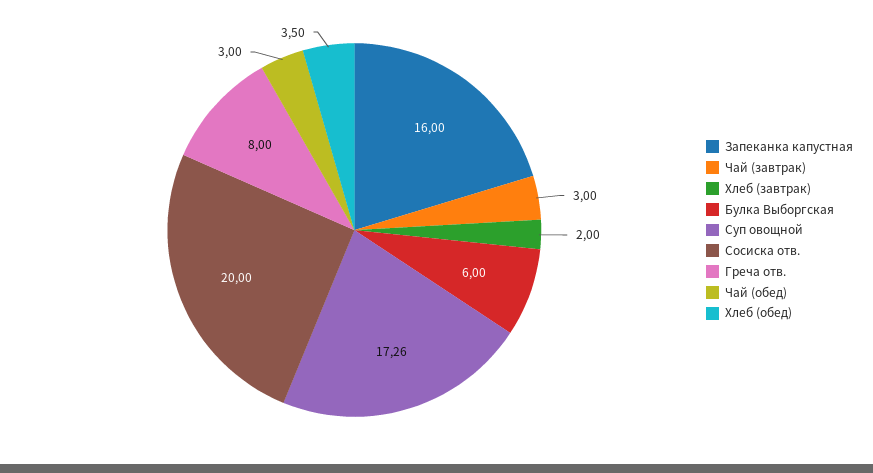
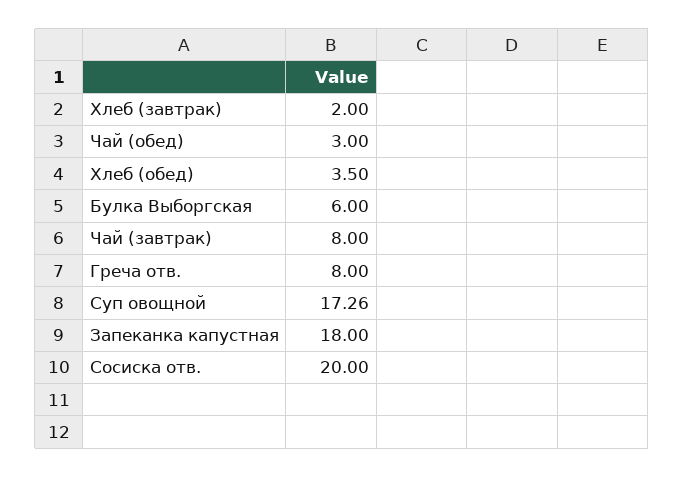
  {
-   "Запеканка капустная": 16,
+   "Запеканка капустная": 18,
-   "Чай (завтрак)": 3,
+   "Чай (завтрак)": 8,
    "Хлеб (завтрак)": 2,
    "Булка Выборгская": 6,
    "Суп овощной": 17.26,
    "Сосиска отв.": 20,
    "Греча отв.": 8,
    "Чай (обед)": 3,
    "Хлеб (обед)": 3.5
  }

